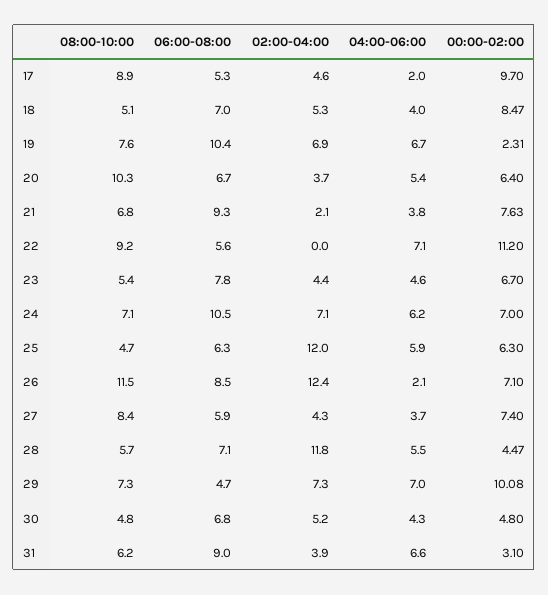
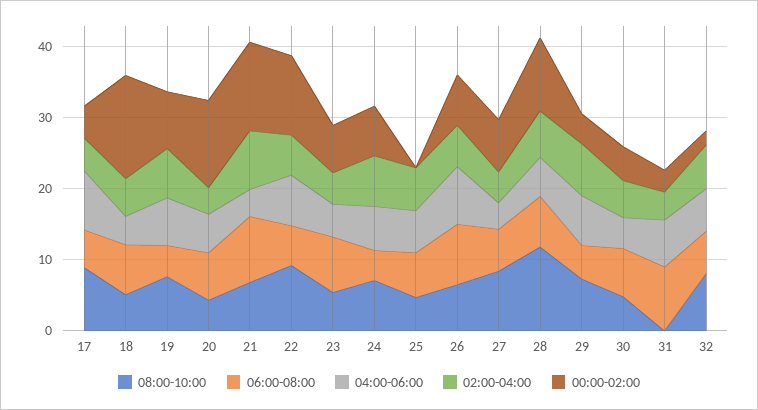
  {
    "08:00-10:00": {
      "17": 8.9,
      "18": 5.1,
      "19": 7.6,
-     "20": 10.3,
+     "20": 4,
      "21": 6.8,
      "22": 9.2,
      "23": 5.4,
      "24": 7.1,
      "25": 4.7,
-     "26": 11.5,
+     "26": 6,
      "27": 8.4,
-     "28": 5.7,
+     "28": 12,
      "29": 7.3,
      "30": 4.8,
-     "31": 6.2
+     "31": 0,
+     "32": 8
    },
    "06:00-08:00": {
      "17": 5.3,
      "18": 7,
-     "19": 10.4,
+     "19": 4,
      "20": 6.7,
      "21": 9.3,
      "22": 5.6,
      "23": 7.8,
-     "24": 10.5,
+     "24": 4,
      "25": 6.3,
      "26": 8.5,
      "27": 5.9,
      "28": 7.1,
      "29": 4.7,
      "30": 6.8,
-     "31": 9
+     "31": 9,
+     "32": 6
    },
    "02:00-04:00": {
      "17": 4.6,
      "18": 5.3,
      "19": 6.9,
      "20": 3.7,
-     "21": 2.1,
+     "21": 8,
-     "22": 0,
+     "22": 6,
      "23": 4.4,
      "24": 7.1,
-     "25": 12,
+     "25": 6,
-     "26": 12.4,
+     "26": 6,
      "27": 4.3,
-     "28": 11.8,
+     "28": 6,
      "29": 7.3,
      "30": 5.2,
-     "31": 3.9
+     "31": 3.9,
+     "32": 6
    },
    "04:00-06:00": {
-     "17": 2,
+     "17": 8,
      "18": 4,
      "19": 6.7,
      "20": 5.4,
      "21": 3.8,
      "22": 7.1,
      "23": 4.6,
      "24": 6.2,
      "25": 5.9,
-     "26": 2.1,
+     "26": 8,
      "27": 3.7,
      "28": 5.5,
      "29": 7,
      "30": 4.3,
-     "31": 6.6
+     "31": 6.6,
+     "32": 6
    },
    "00:00-02:00": {
-     "17": 9.7,
+     "17": 4,
-     "18": 8.47,
+     "18": 14,
-     "19": 2.31,
+     "19": 8,
-     "20": 6.4,
+     "20": 12,
-     "21": 7.63,
+     "21": 12,
      "22": 11.2,
      "23": 6.7,
      "24": 7,
-     "25": 6.3,
+     "25": 0,
      "26": 7.1,
      "27": 7.4,
-     "28": 4.47,
+     "28": 10,
-     "29": 10.08,
+     "29": 4,
      "30": 4.8,
-     "31": 3.1
+     "31": 3.1,
+     "32": 2
    }
  }

